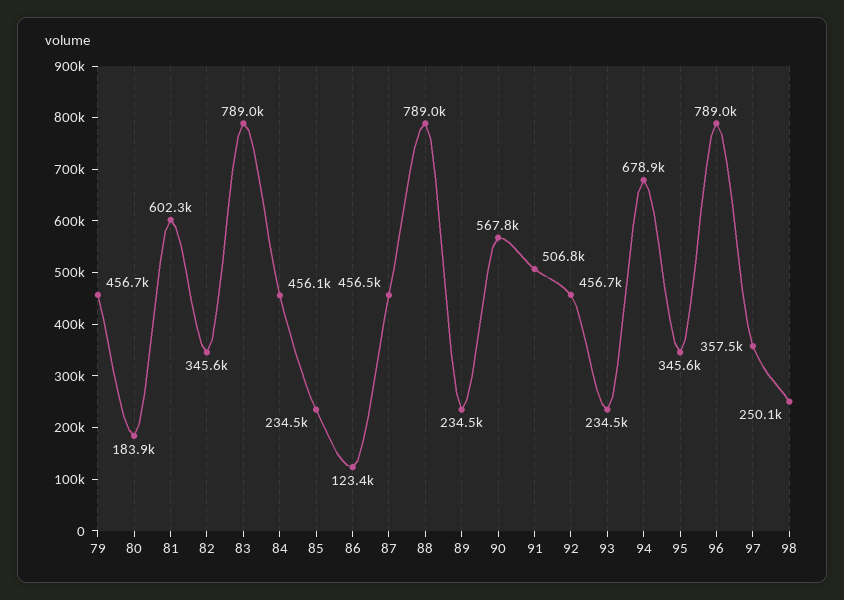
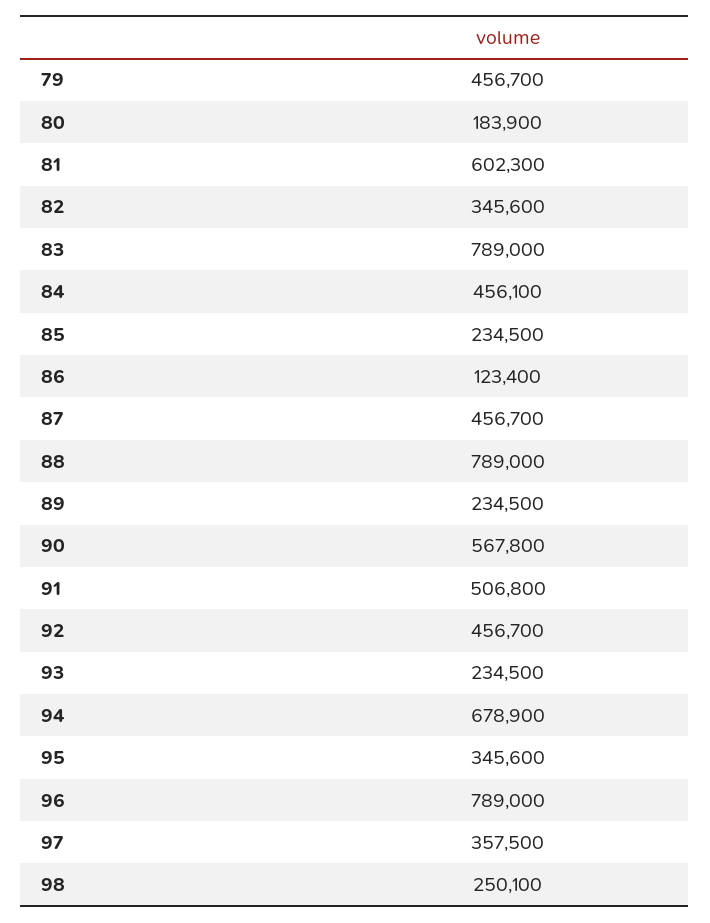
  {
    "79": 456700,
    "80": 183900,
    "81": 602300,
    "82": 345600,
    "83": 789000,
    "84": 456100,
    "85": 234500,
    "86": 123400,
-   "87": 456500,
+   "87": 456700,
    "88": 789000,
    "89": 234500,
    "90": 567800,
    "91": 506800,
    "92": 456700,
    "93": 234500,
    "94": 678900,
    "95": 345600,
    "96": 789000,
    "97": 357500,
    "98": 250100
  }

